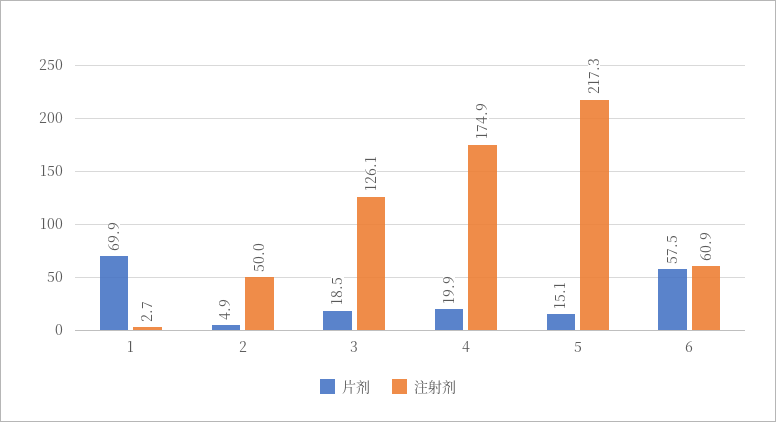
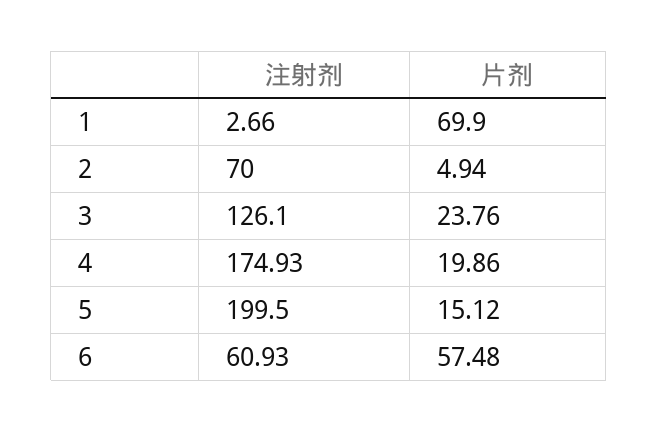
  {
    "片剂": {
      "1": 69.9,
      "2": 4.94,
-     "3": 18.5,
+     "3": 23.76,
      "4": 19.86,
      "5": 15.12,
      "6": 57.48
    },
    "注射剂": {
      "1": 2.66,
-     "2": 50,
+     "2": 70,
      "3": 126.1,
      "4": 174.93,
-     "5": 217.3,
+     "5": 199.5,
      "6": 60.93
    }
  }

